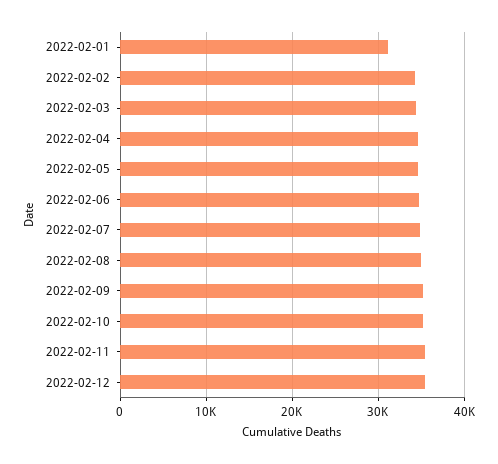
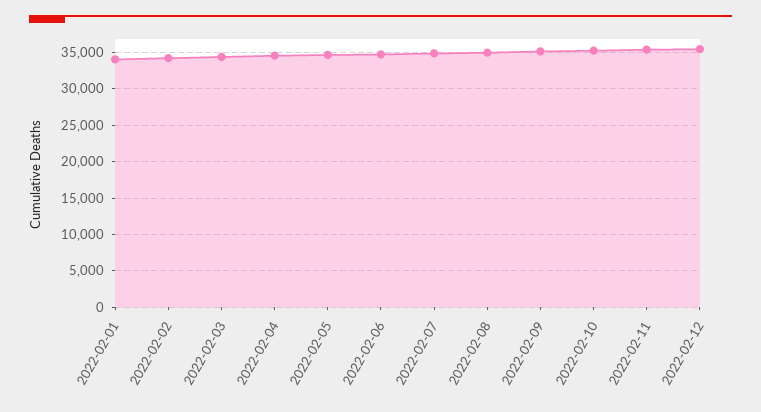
  {
-   "2022-02-01": 31000,
+   "2022-02-01": 34000,
    "2022-02-02": 34000,
    "2022-02-03": 34000,
    "2022-02-04": 35000,
    "2022-02-05": 35000,
    "2022-02-06": 35000,
    "2022-02-07": 35000,
    "2022-02-08": 35000,
    "2022-02-09": 35000,
    "2022-02-10": 35000,
    "2022-02-11": 35000,
    "2022-02-12": 35000
  }

